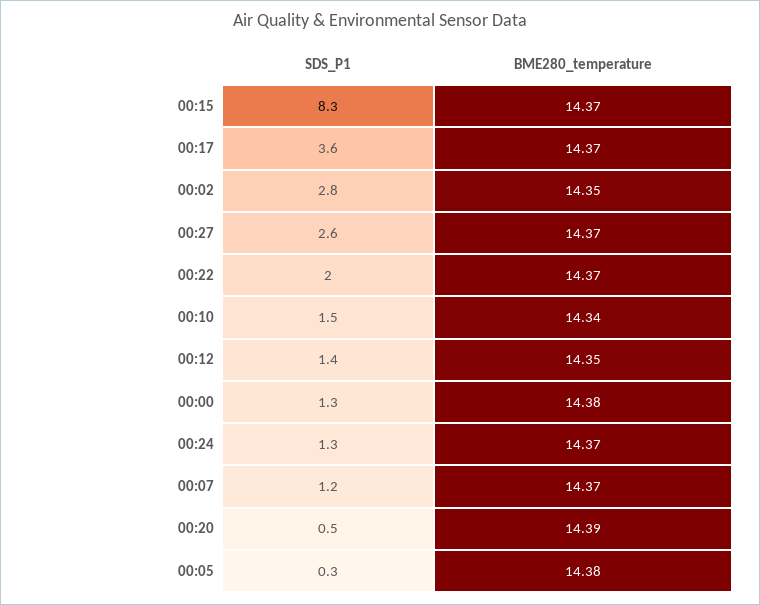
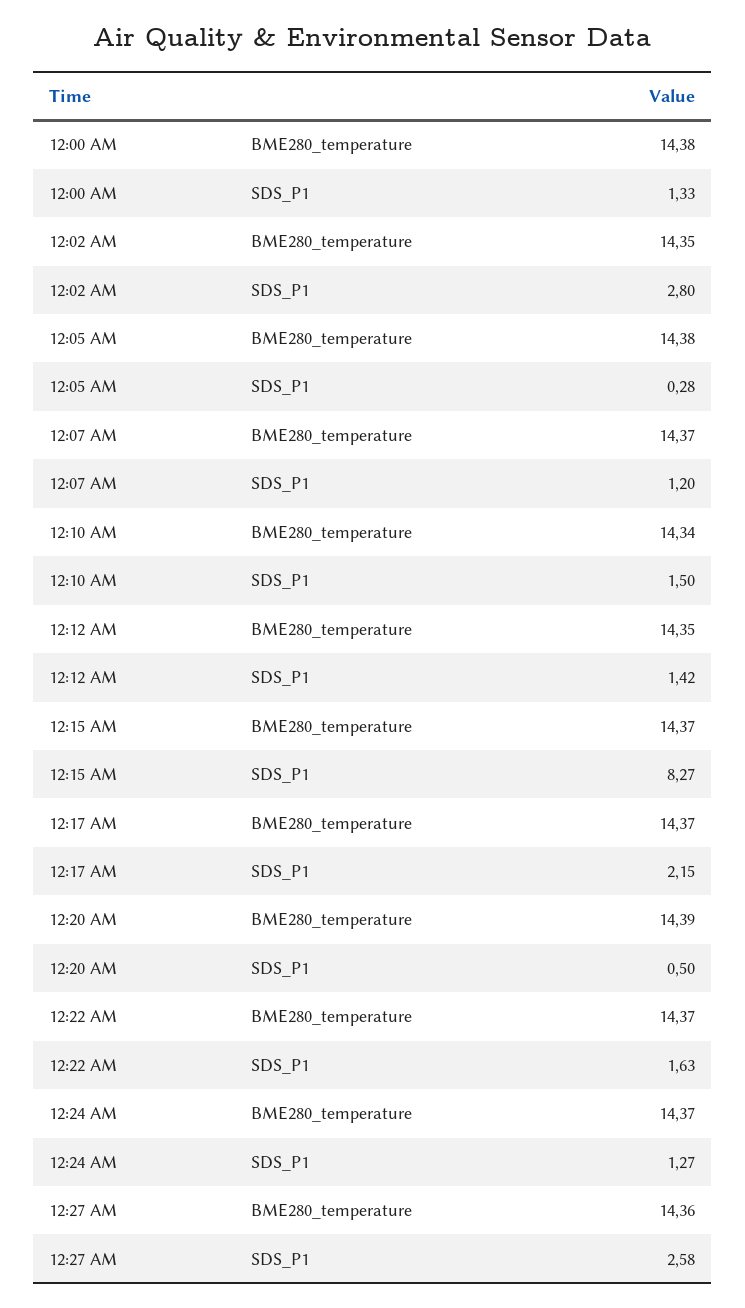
  {
    "SDS_P1": {
      "00:15": 8.27,
-     "00:17": 3.6,
+     "00:17": 2.15,
      "00:02": 2.8,
      "00:27": 2.58,
-     "00:22": 2,
+     "00:22": 1.63,
      "00:10": 1.5,
      "00:12": 1.42,
      "00:00": 1.33,
      "00:24": 1.27,
      "00:07": 1.2,
      "00:20": 0.5,
      "00:05": 0.28
    },
    "BME280_temperature": {
      "00:15": 14.37,
      "00:17": 14.37,
      "00:02": 14.35,
-     "00:27": 14.37,
+     "00:27": 14.36,
      "00:22": 14.37,
      "00:10": 14.34,
      "00:12": 14.35,
      "00:00": 14.38,
      "00:24": 14.37,
      "00:07": 14.37,
      "00:20": 14.39,
      "00:05": 14.38
    }
  }

